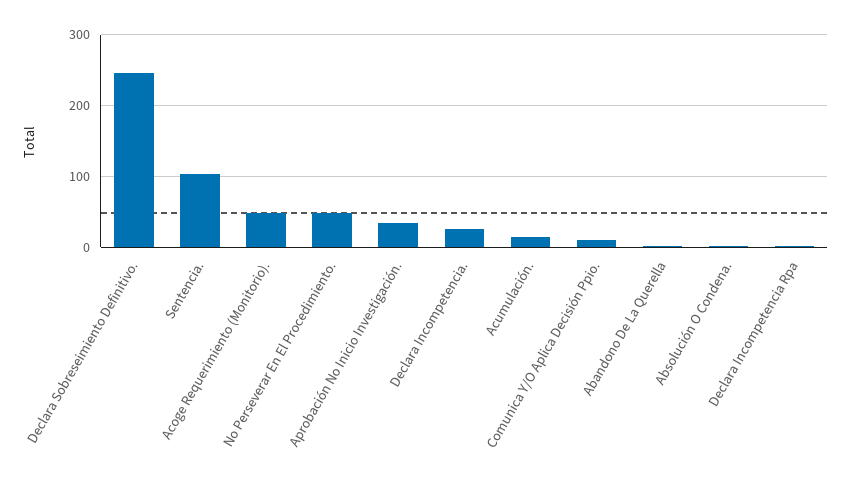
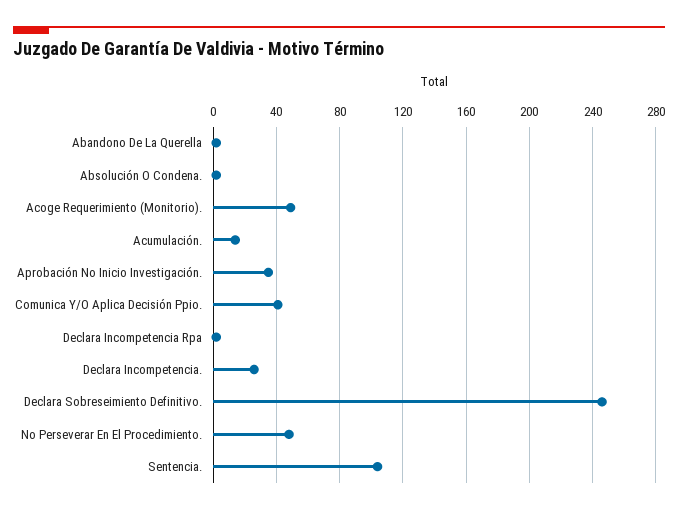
  {
    "Declara Sobreseimiento Definitivo.": 245,
    "Sentencia.": 105,
    "Acoge Requerimiento (Monitorio).": 50,
    "No Perseverar En El Procedimiento.": 50,
    "Aprobación No Inicio Investigación.": 35,
    "Declara Incompetencia.": 25,
    "Acumulación.": 15,
-   "Comunica Y/O Aplica Decisión Ppio.": 10,
+   "Comunica Y/O Aplica Decisión Ppio.": 40,
    "Abandono De La Querella": 0,
    "Absolución O Condena.": 0,
    "Declara Incompetencia Rpa": 0
  }

